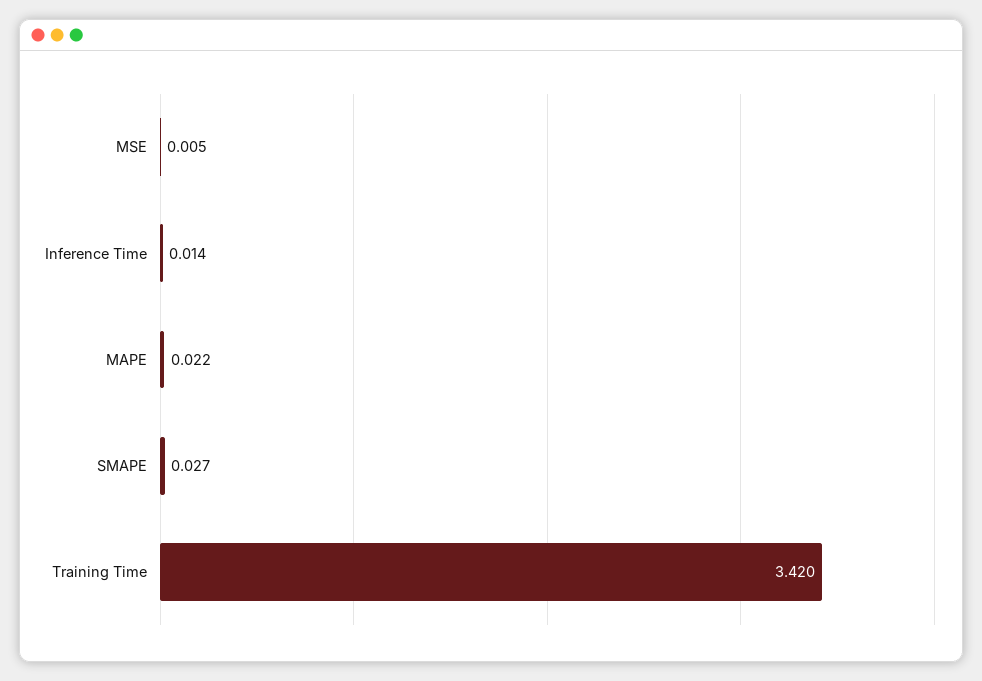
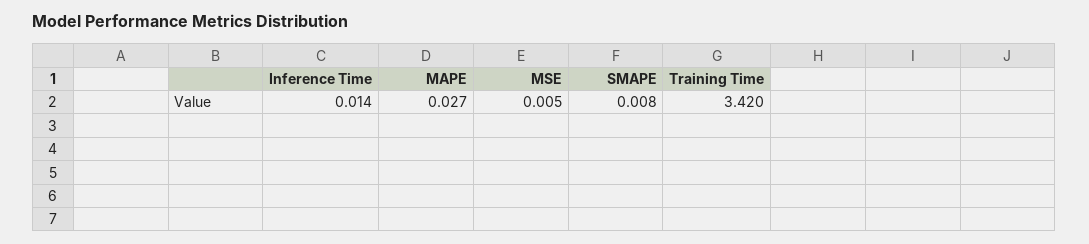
  {
    "MSE": 0.005,
    "Inference Time": 0.014,
-   "MAPE": 0.022,
+   "MAPE": 0.027,
-   "SMAPE": 0.027,
+   "SMAPE": 0.008,
    "Training Time": 3.42
  }

